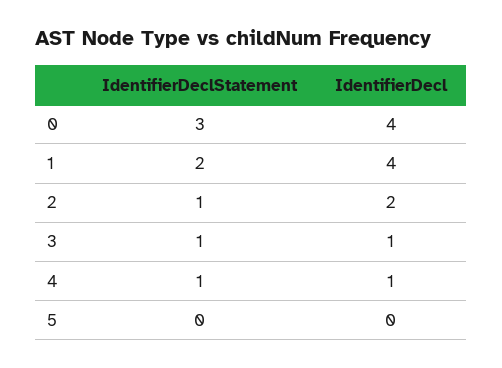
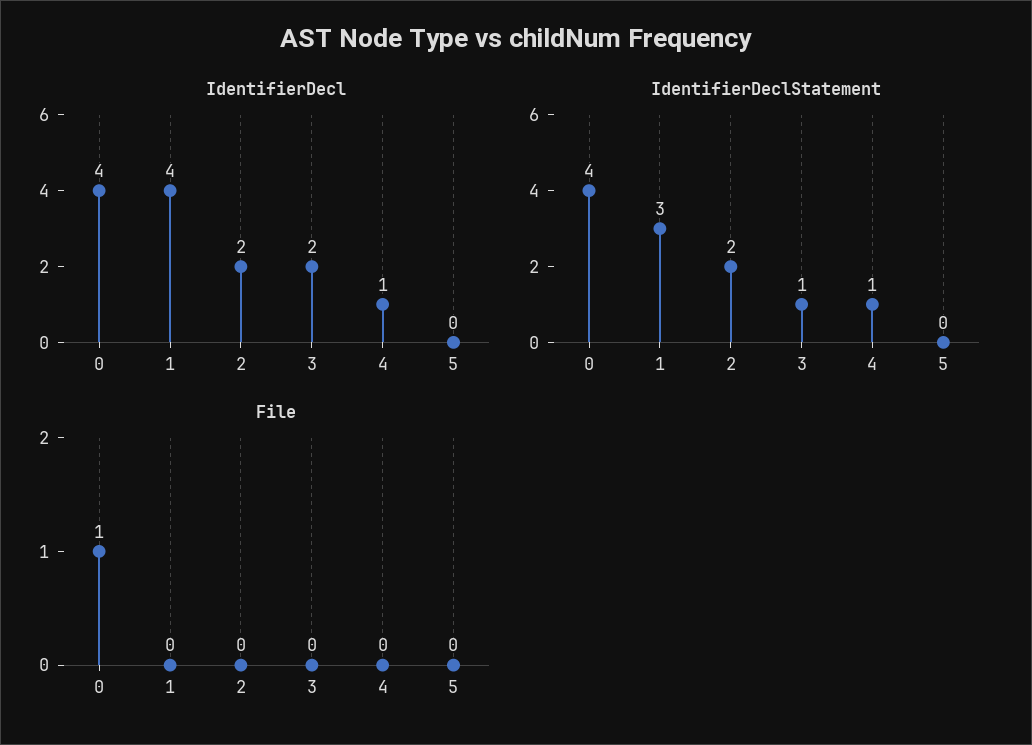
  {
    "IdentifierDeclStatement": {
-     "0": 3,
+     "0": 4,
-     "1": 2,
+     "1": 3,
-     "2": 1,
+     "2": 2,
      "3": 1,
      "4": 1,
      "5": 0
    },
    "IdentifierDecl": {
      "0": 4,
      "1": 4,
      "2": 2,
-     "3": 1,
+     "3": 2,
      "4": 1,
      "5": 0
-   }
+   },
+   "File": {
+     "0": 1,
+     "1": 0,
+     "2": 0,
+     "3": 0,
+     "4": 0,
+     "5": 0
+   }
  }

